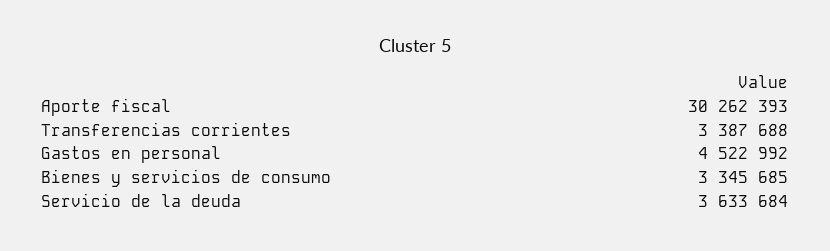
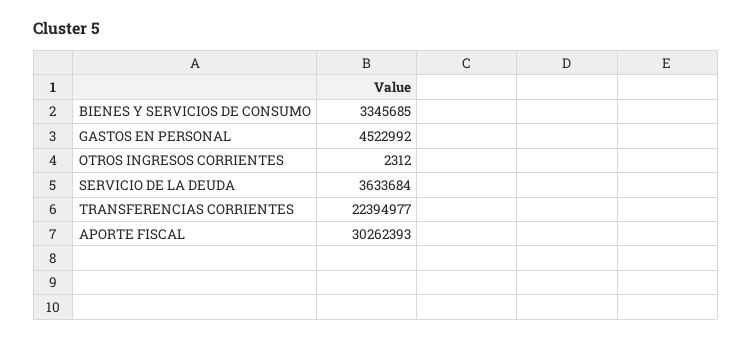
  {
    "Aporte fiscal": 30262393,
-   "Transferencias corrientes": 3387688,
+   "Transferencias corrientes": 22394977,
    "Gastos en personal": 4522992,
    "Bienes y servicios de consumo": 3345685,
-   "Servicio de la deuda": 3633684
+   "Servicio de la deuda": 3633684,
+   "OTROS INGRESOS CORRIENTES": 2312
  }

